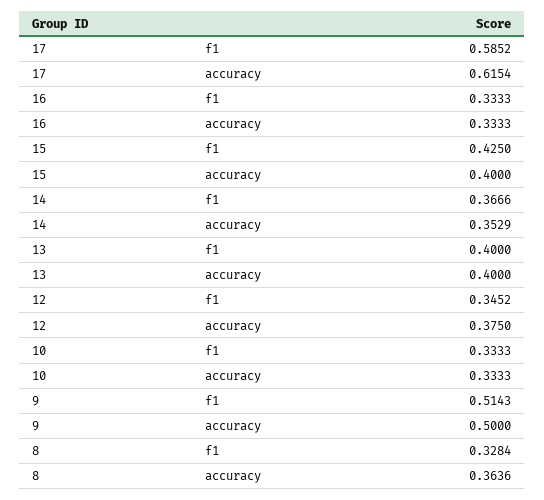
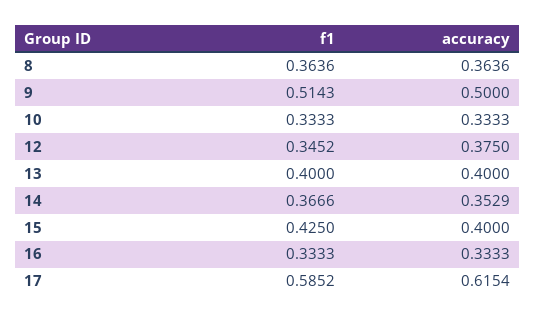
  {
    "17": {
      "f1": 0.5852,
      "accuracy": 0.6154
    },
    "16": {
      "f1": 0.3333,
      "accuracy": 0.3333
    },
    "15": {
      "f1": 0.425,
      "accuracy": 0.4
    },
    "14": {
      "f1": 0.3666,
      "accuracy": 0.3529
    },
    "13": {
      "f1": 0.4,
      "accuracy": 0.4
    },
    "12": {
      "f1": 0.3452,
      "accuracy": 0.375
    },
    "10": {
      "f1": 0.3333,
      "accuracy": 0.3333
    },
    "9": {
      "f1": 0.5143,
      "accuracy": 0.5
    },
    "8": {
-     "f1": 0.3284,
+     "f1": 0.3636,
      "accuracy": 0.3636
    }
  }

